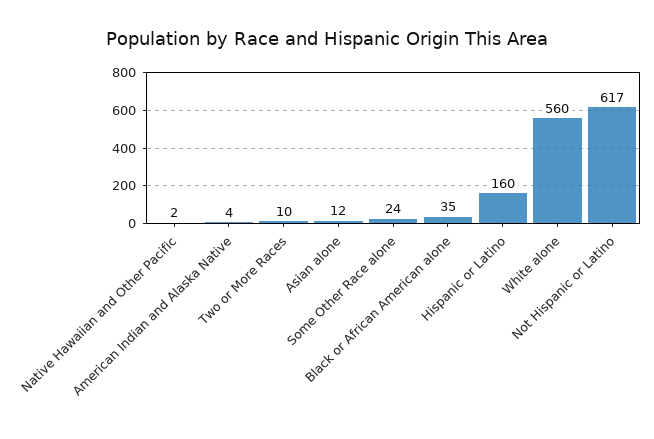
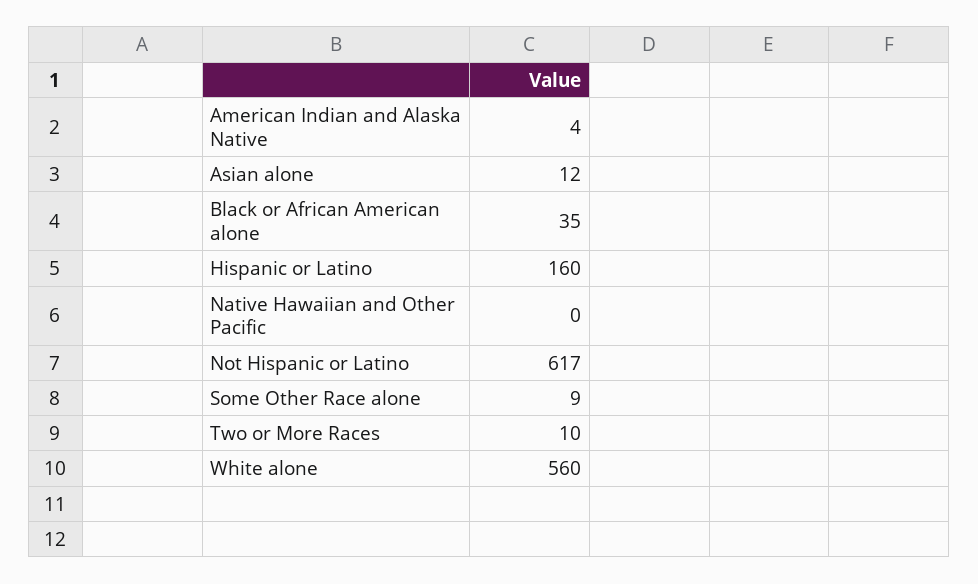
  {
-   "Native Hawaiian and Other Pacific": 2,
+   "Native Hawaiian and Other Pacific": 0,
    "American Indian and Alaska Native": 4,
    "Two or More Races": 10,
    "Asian alone": 12,
-   "Some Other Race alone": 24,
+   "Some Other Race alone": 9,
    "Black or African American alone": 35,
    "Hispanic or Latino": 160,
    "White alone": 560,
    "Not Hispanic or Latino": 617
  }

